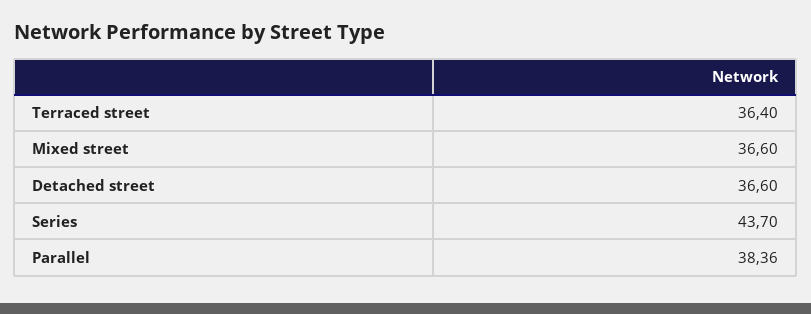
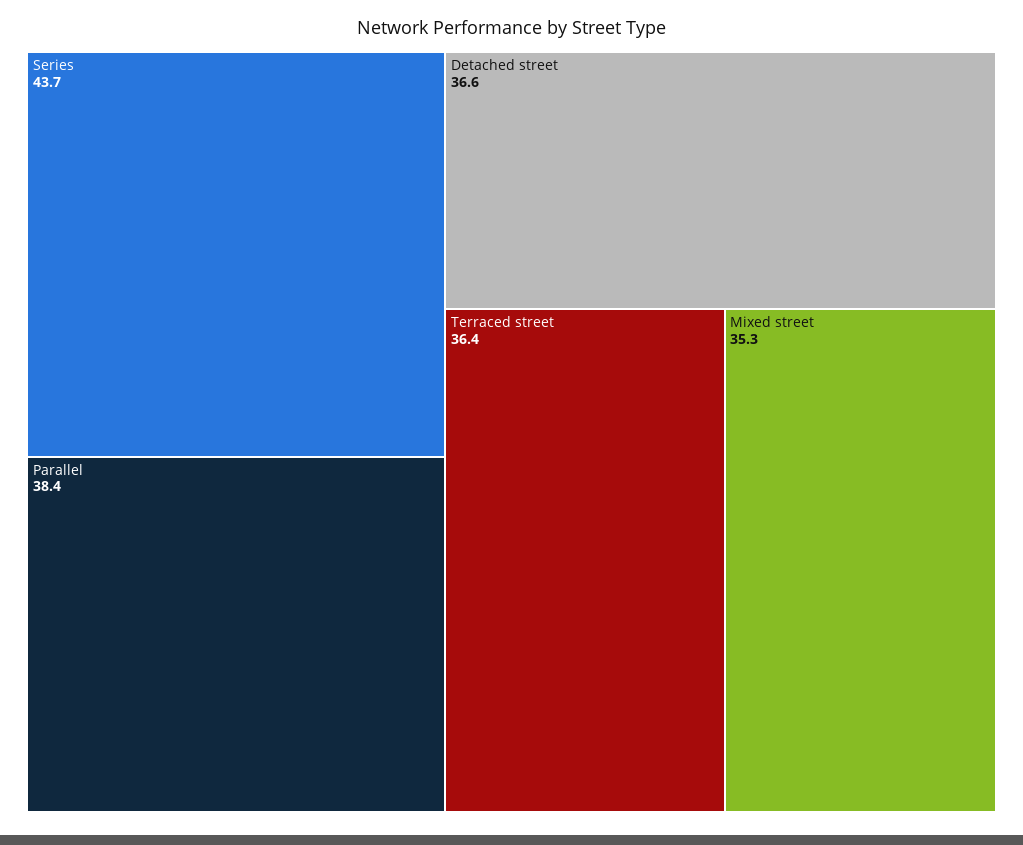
  {
    "Terraced street": 36.4,
-   "Mixed street": 36.6,
+   "Mixed street": 35.3,
    "Detached street": 36.6,
    "Series": 43.7,
    "Parallel": 38.36
  }

